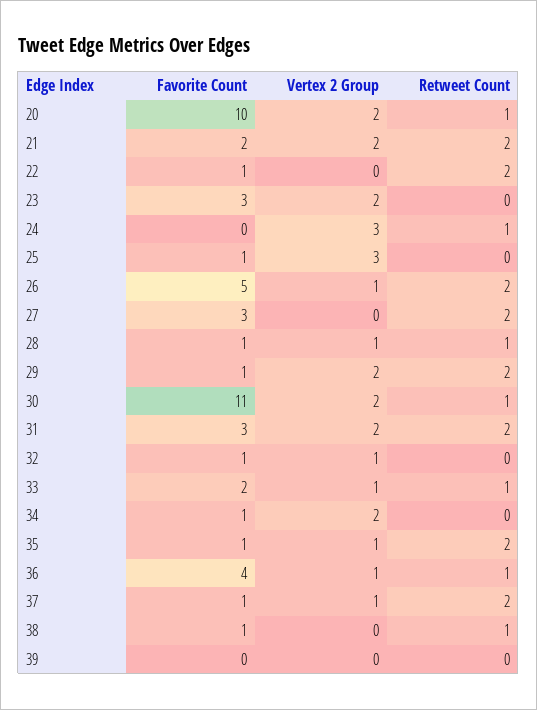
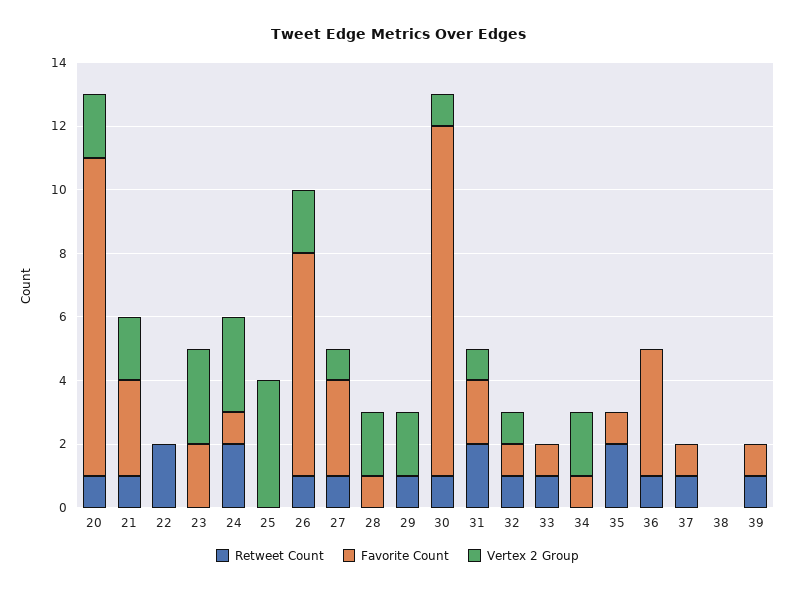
  {
    "Favorite Count": {
      "20": 10,
-     "21": 2,
+     "21": 3,
-     "22": 1,
+     "22": 0,
-     "23": 3,
+     "23": 2,
-     "24": 0,
+     "24": 1,
-     "25": 1,
+     "25": 0,
-     "26": 5,
+     "26": 7,
      "27": 3,
      "28": 1,
-     "29": 1,
+     "29": 0,
      "30": 11,
-     "31": 3,
+     "31": 2,
      "32": 1,
-     "33": 2,
+     "33": 1,
      "34": 1,
      "35": 1,
      "36": 4,
      "37": 1,
-     "38": 1,
+     "38": 0,
-     "39": 0
+     "39": 1
    },
    "Vertex 2 Group": {
      "20": 2,
      "21": 2,
      "22": 0,
-     "23": 2,
+     "23": 3,
      "24": 3,
-     "25": 3,
+     "25": 4,
-     "26": 1,
+     "26": 2,
-     "27": 0,
+     "27": 1,
-     "28": 1,
+     "28": 2,
      "29": 2,
-     "30": 2,
+     "30": 1,
-     "31": 2,
+     "31": 1,
      "32": 1,
-     "33": 1,
+     "33": 0,
      "34": 2,
-     "35": 1,
+     "35": 0,
-     "36": 1,
+     "36": 0,
-     "37": 1,
+     "37": 0,
      "38": 0,
      "39": 0
    },
    "Retweet Count": {
      "20": 1,
-     "21": 2,
+     "21": 1,
      "22": 2,
      "23": 0,
-     "24": 1,
+     "24": 2,
      "25": 0,
-     "26": 2,
+     "26": 1,
-     "27": 2,
+     "27": 1,
-     "28": 1,
+     "28": 0,
-     "29": 2,
+     "29": 1,
      "30": 1,
      "31": 2,
-     "32": 0,
+     "32": 1,
      "33": 1,
      "34": 0,
      "35": 2,
      "36": 1,
-     "37": 2,
+     "37": 1,
-     "38": 1,
+     "38": 0,
-     "39": 0
+     "39": 1
    }
  }

